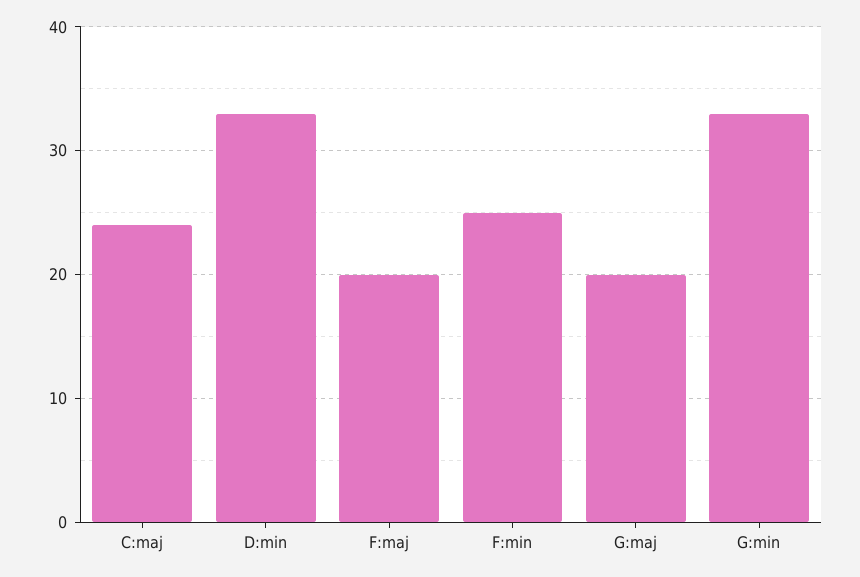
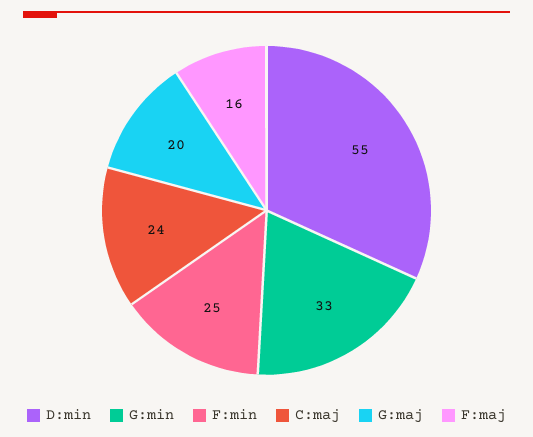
  {
    "C:maj": 24,
-   "D:min": 33,
+   "D:min": 55,
-   "F:maj": 20,
+   "F:maj": 16,
    "F:min": 25,
    "G:maj": 20,
    "G:min": 33
  }

